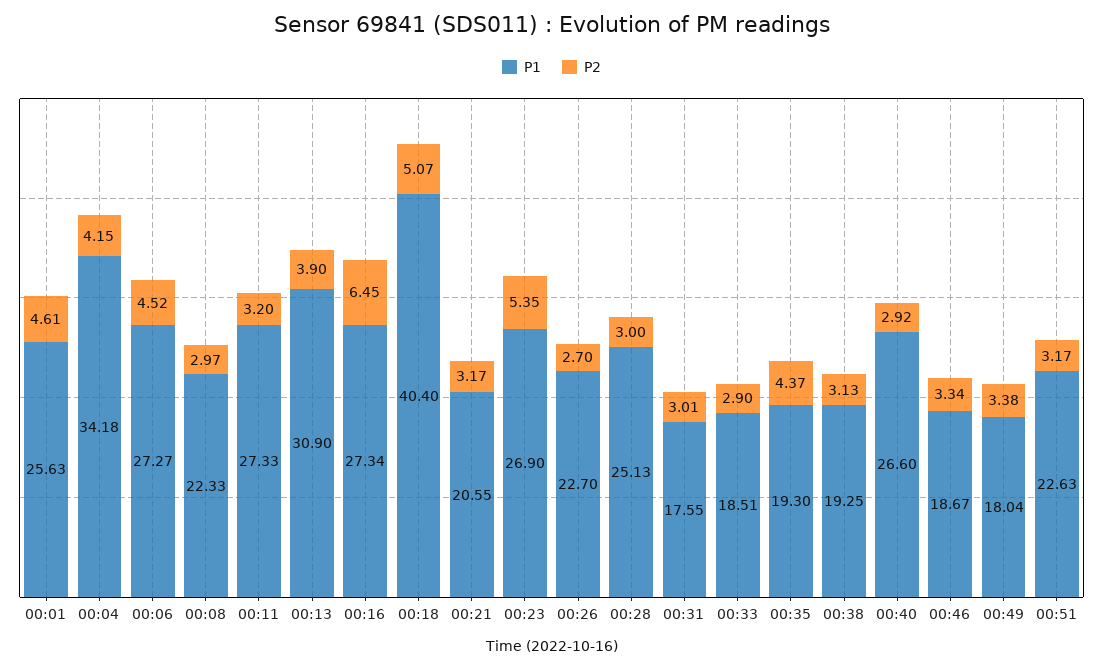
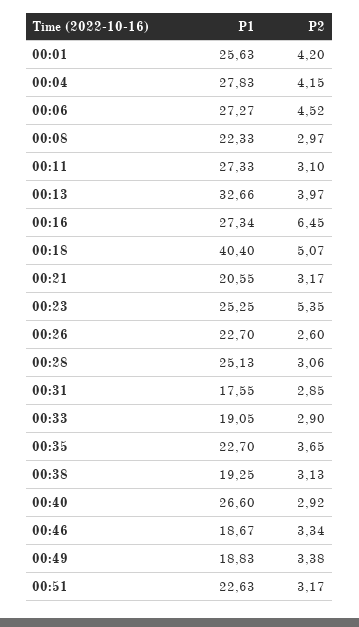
  {
    "P1": {
      "00:01": 25.63,
-     "00:04": 34.18,
+     "00:04": 27.83,
      "00:06": 27.27,
      "00:08": 22.33,
      "00:11": 27.33,
-     "00:13": 30.9,
+     "00:13": 32.66,
      "00:16": 27.34,
      "00:18": 40.4,
      "00:21": 20.55,
-     "00:23": 26.9,
+     "00:23": 25.25,
      "00:26": 22.7,
      "00:28": 25.13,
      "00:31": 17.55,
-     "00:33": 18.51,
+     "00:33": 19.05,
-     "00:35": 19.3,
+     "00:35": 22.7,
      "00:38": 19.25,
      "00:40": 26.6,
      "00:46": 18.67,
-     "00:49": 18.04,
+     "00:49": 18.83,
      "00:51": 22.63
    },
    "P2": {
-     "00:01": 4.61,
+     "00:01": 4.2,
      "00:04": 4.15,
      "00:06": 4.52,
      "00:08": 2.97,
-     "00:11": 3.2,
+     "00:11": 3.1,
-     "00:13": 3.9,
+     "00:13": 3.97,
      "00:16": 6.45,
      "00:18": 5.07,
      "00:21": 3.17,
      "00:23": 5.35,
-     "00:26": 2.7,
+     "00:26": 2.6,
-     "00:28": 3,
+     "00:28": 3.06,
-     "00:31": 3.01,
+     "00:31": 2.85,
      "00:33": 2.9,
-     "00:35": 4.37,
+     "00:35": 3.65,
      "00:38": 3.13,
      "00:40": 2.92,
      "00:46": 3.34,
      "00:49": 3.38,
      "00:51": 3.17
    }
  }

